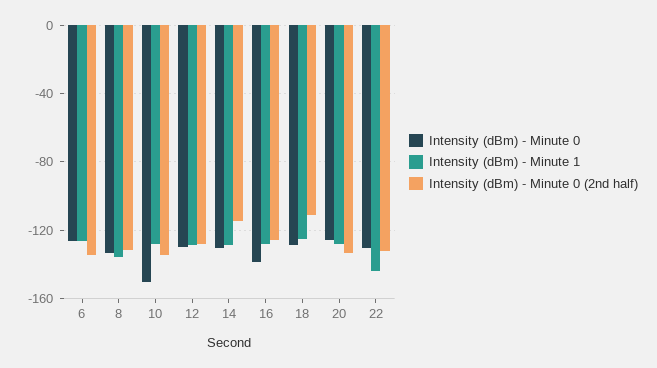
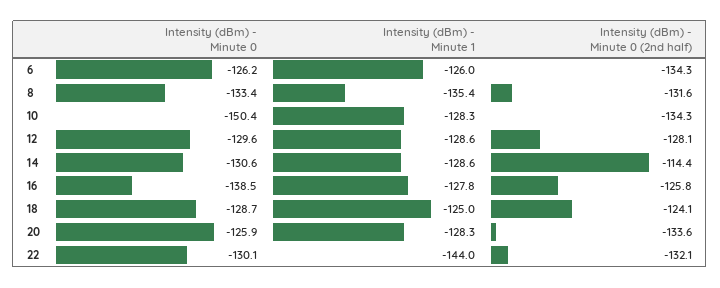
  {
    "Intensity (dBm) - Minute 0": {
      "6": -126.2,
      "8": -133.4,
      "10": -150.4,
      "12": -129.6,
      "14": -130.6,
      "16": -138.5,
      "18": -128.7,
      "20": -125.9,
      "22": -130.1
    },
    "Intensity (dBm) - Minute 1": {
      "6": -126,
      "8": -135.4,
      "10": -128.3,
      "12": -128.6,
      "14": -128.6,
      "16": -127.8,
      "18": -125,
      "20": -128.3,
      "22": -144
    },
    "Intensity (dBm) - Minute 0 (2nd half)": {
      "6": -134.3,
      "8": -131.6,
      "10": -134.3,
      "12": -128.1,
      "14": -114.4,
      "16": -125.8,
-     "18": -110,
+     "18": -124.1,
      "20": -133.6,
      "22": -132.1
    }
  }

